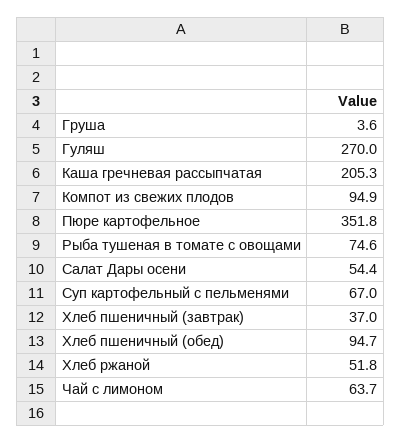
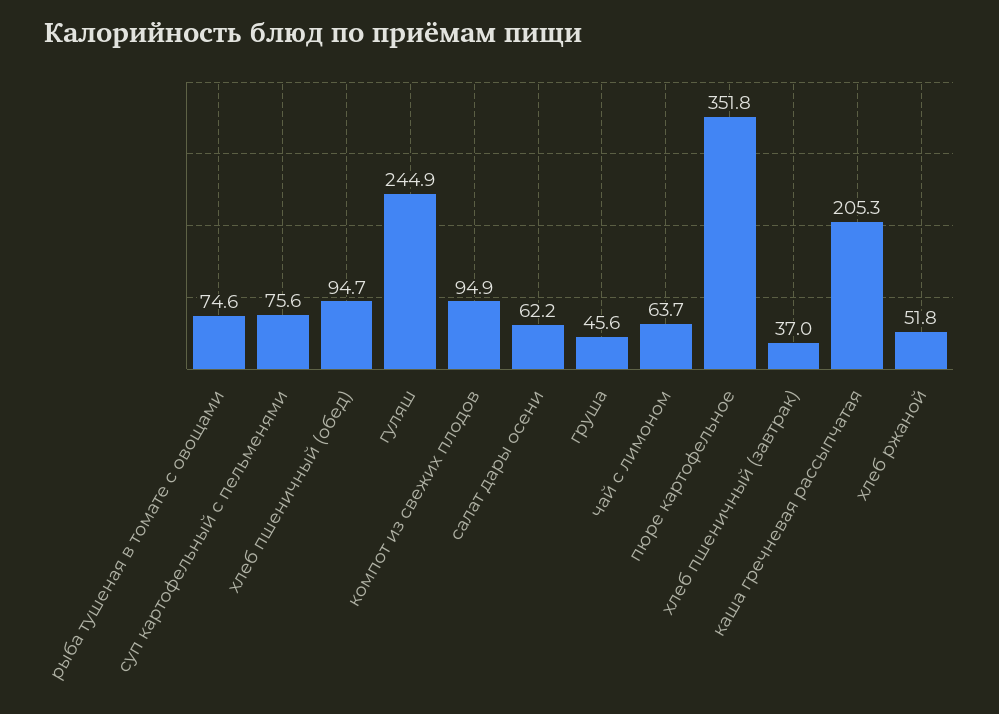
  {
-   "Груша": 3.6,
+   "Груша": 45.6,
-   "Гуляш": 270,
+   "Гуляш": 244.9,
    "Каша гречневая рассыпчатая": 205.3,
    "Компот из свежих плодов": 94.9,
    "Пюре картофельное": 351.8,
    "Рыба тушеная в томате с овощами": 74.6,
-   "Салат Дары осени": 54.4,
+   "Салат Дары осени": 62.2,
-   "Суп картофельный с пельменями": 67,
+   "Суп картофельный с пельменями": 75.6,
    "Хлеб пшеничный (завтрак)": 37,
    "Хлеб пшеничный (обед)": 94.7,
    "Хлеб ржаной": 51.8,
    "Чай с лимоном": 63.7
  }

